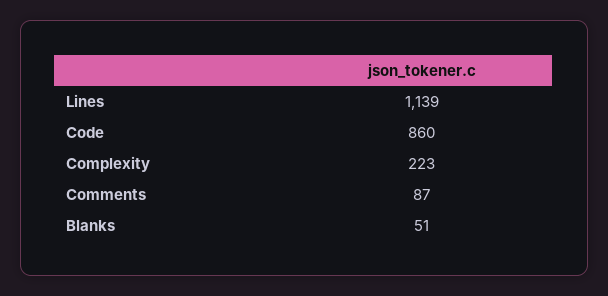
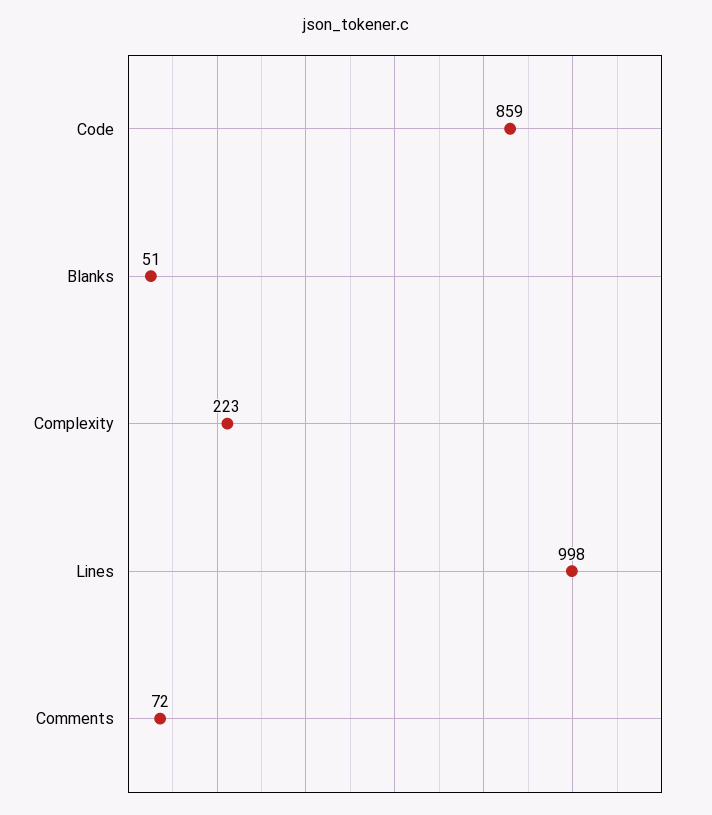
  {
-   "Lines": 1139,
+   "Lines": 998,
-   "Code": 860,
+   "Code": 859,
    "Complexity": 223,
-   "Comments": 87,
+   "Comments": 72,
    "Blanks": 51
  }

